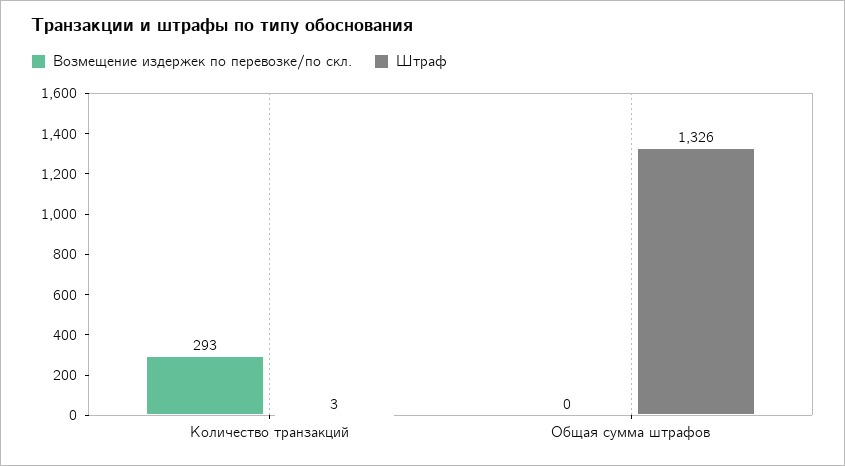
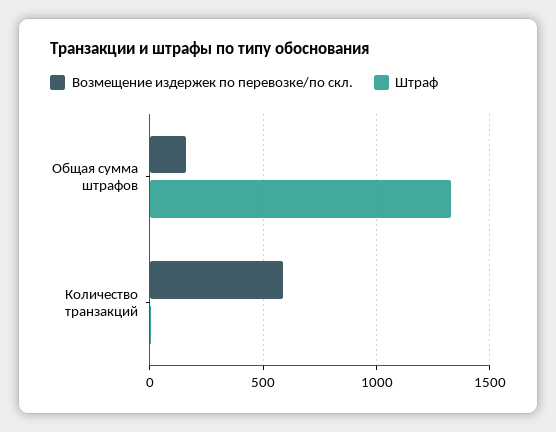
  {
    "Возмещение издержек по перевозке/по скл.": {
-     "Количество транзакций": 293,
+     "Количество транзакций": 600,
-     "Общая сумма штрафов": 0
+     "Общая сумма штрафов": 150
    },
    "Штраф": {
      "Количество транзакций": 3,
      "Общая сумма штрафов": 1326
    }
  }

